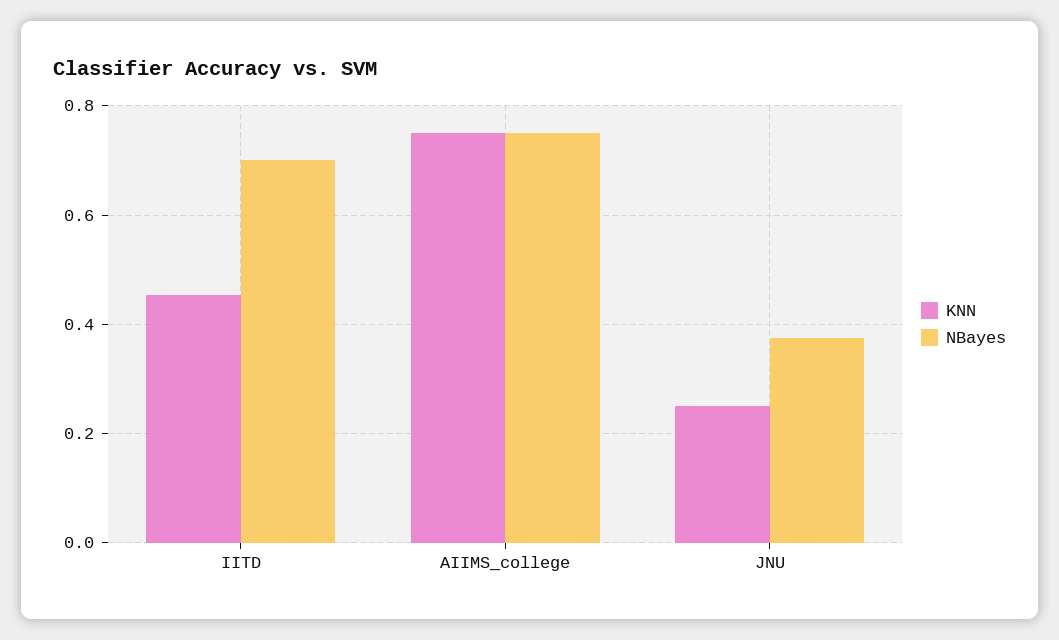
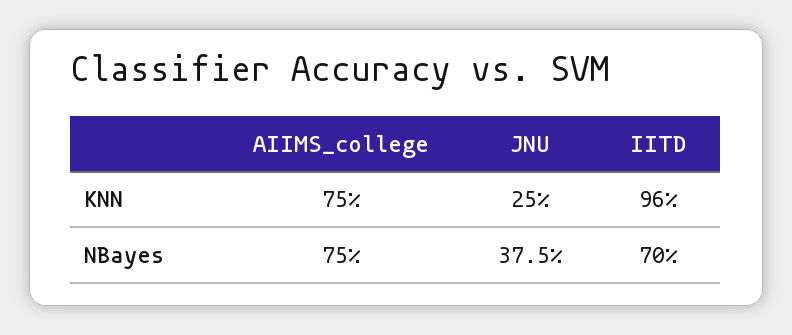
  {
    "KNN": {
-     "IITD": 0.46,
+     "IITD": 0.96,
      "AIIMS_college": 0.75,
      "JNU": 0.25
    },
    "NBayes": {
      "IITD": 0.7,
      "AIIMS_college": 0.75,
      "JNU": 0.375
    }
  }

